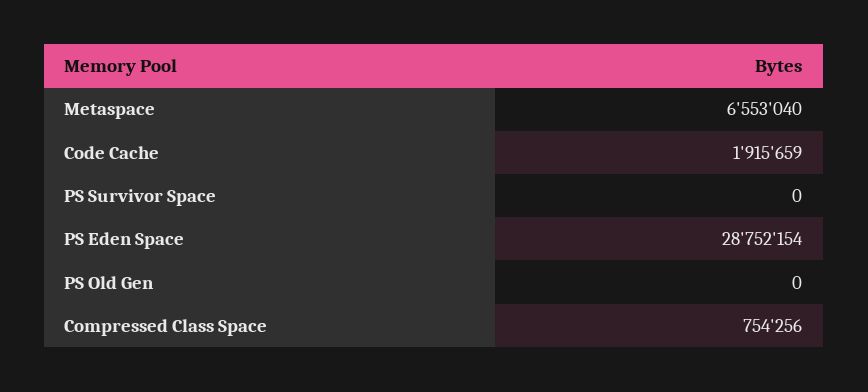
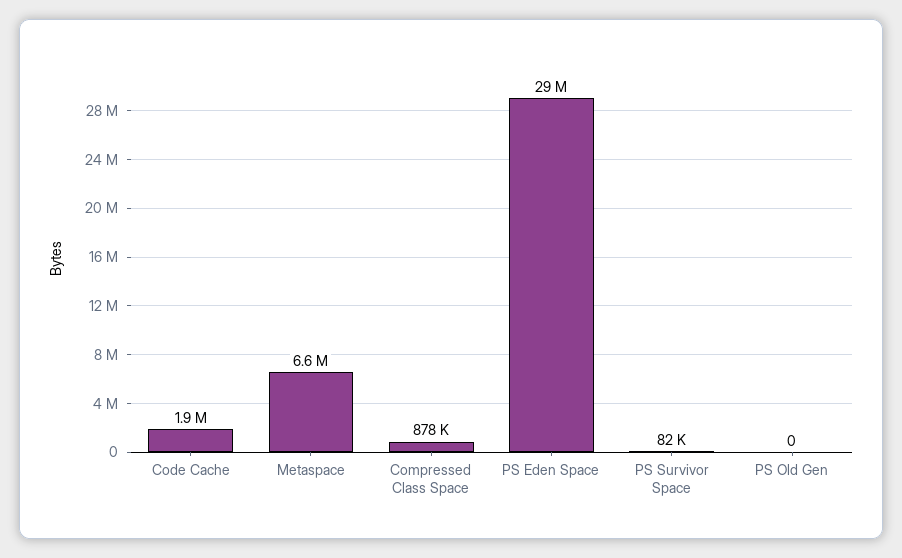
  {
    "Metaspace": 6553040,
    "Code Cache": 1915659,
-   "PS Survivor Space": 0,
+   "PS Survivor Space": 82000,
    "PS Eden Space": 28752154,
    "PS Old Gen": 0,
-   "Compressed Class Space": 754256
+   "Compressed Class Space": 878000
  }

